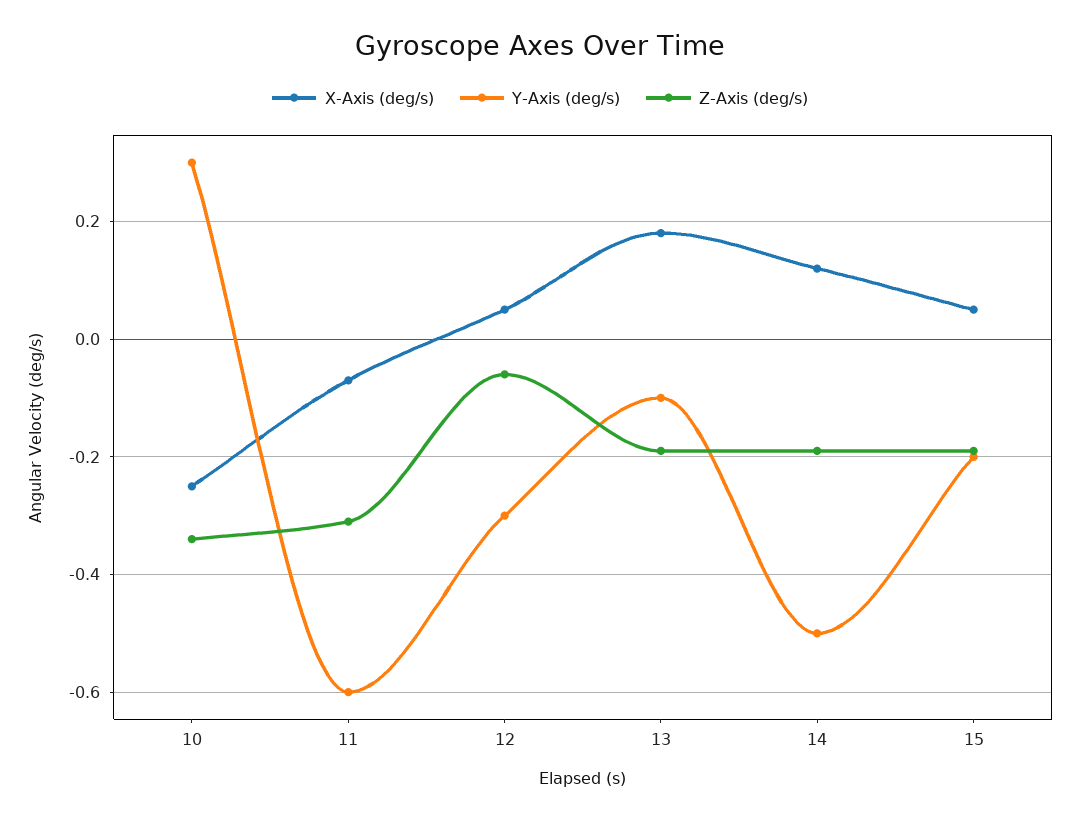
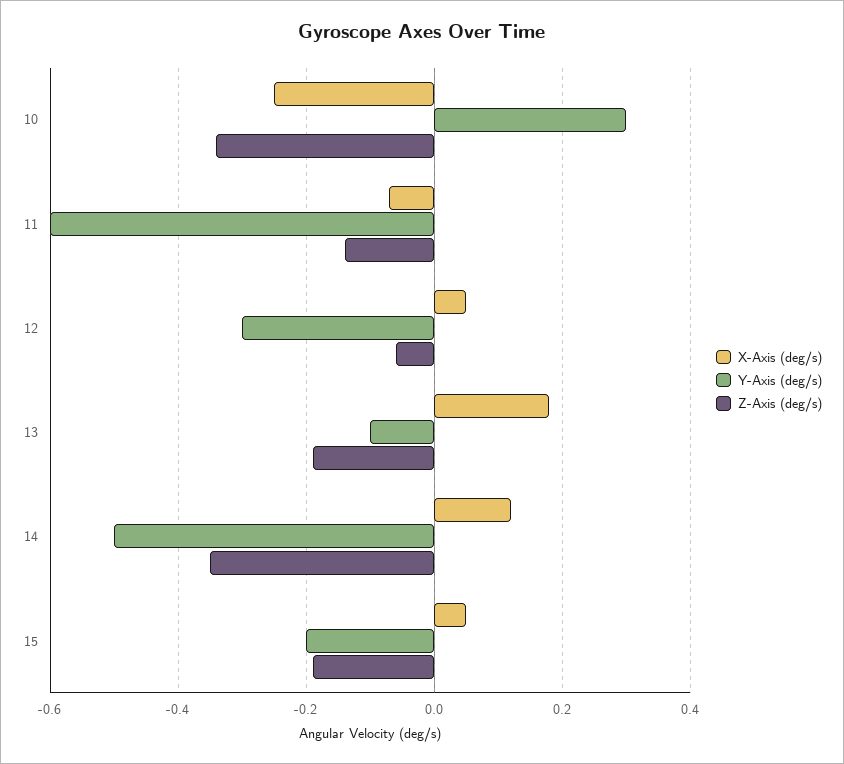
  {
    "X-Axis (deg/s)": {
      "10": -0.25,
      "11": -0.05,
      "12": 0.05,
      "13": 0.2,
      "14": 0.1,
      "15": 0.05
    },
    "Y-Axis (deg/s)": {
      "10": 0.3,
      "11": -0.6,
      "12": -0.3,
      "13": -0.1,
      "14": -0.5,
      "15": -0.2
    },
    "Z-Axis (deg/s)": {
      "10": -0.35,
-     "11": -0.3,
+     "11": -0.15,
      "12": -0.05,
      "13": -0.2,
-     "14": -0.2,
+     "14": -0.35,
      "15": -0.2
    }
  }

